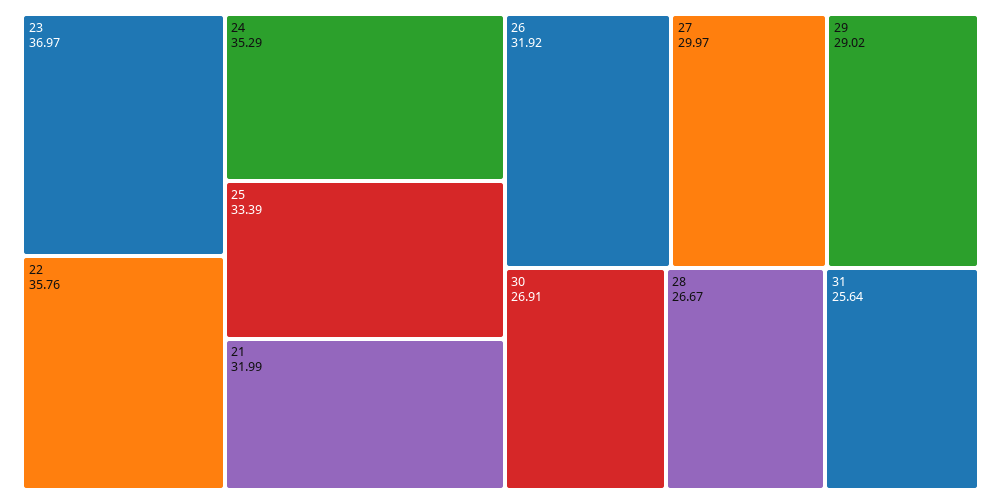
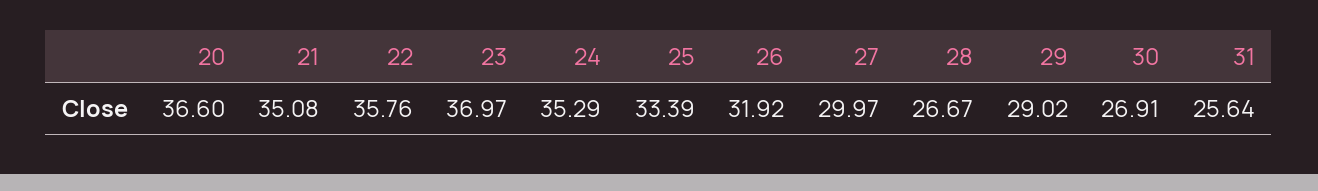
  {
    "23": 36.97,
    "22": 35.76,
    "24": 35.29,
    "25": 33.39,
-   "21": 31.99,
+   "21": 35.08,
    "26": 31.92,
    "27": 29.97,
    "29": 29.02,
    "30": 26.91,
    "28": 26.67,
-   "31": 25.64
+   "31": 25.64,
+   "20": 36.6
  }

